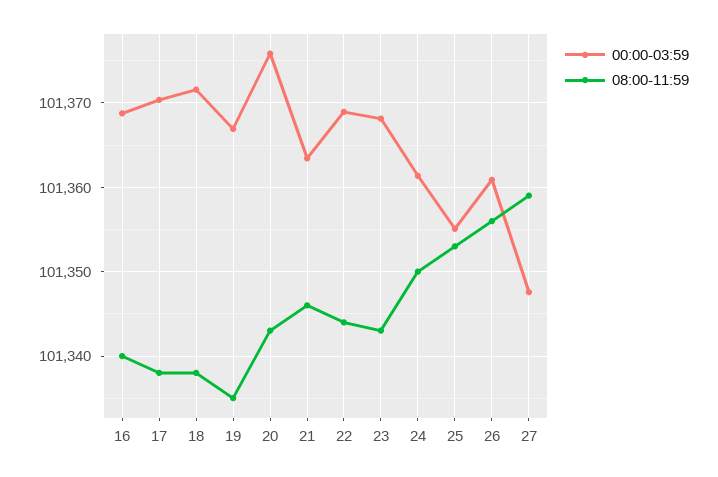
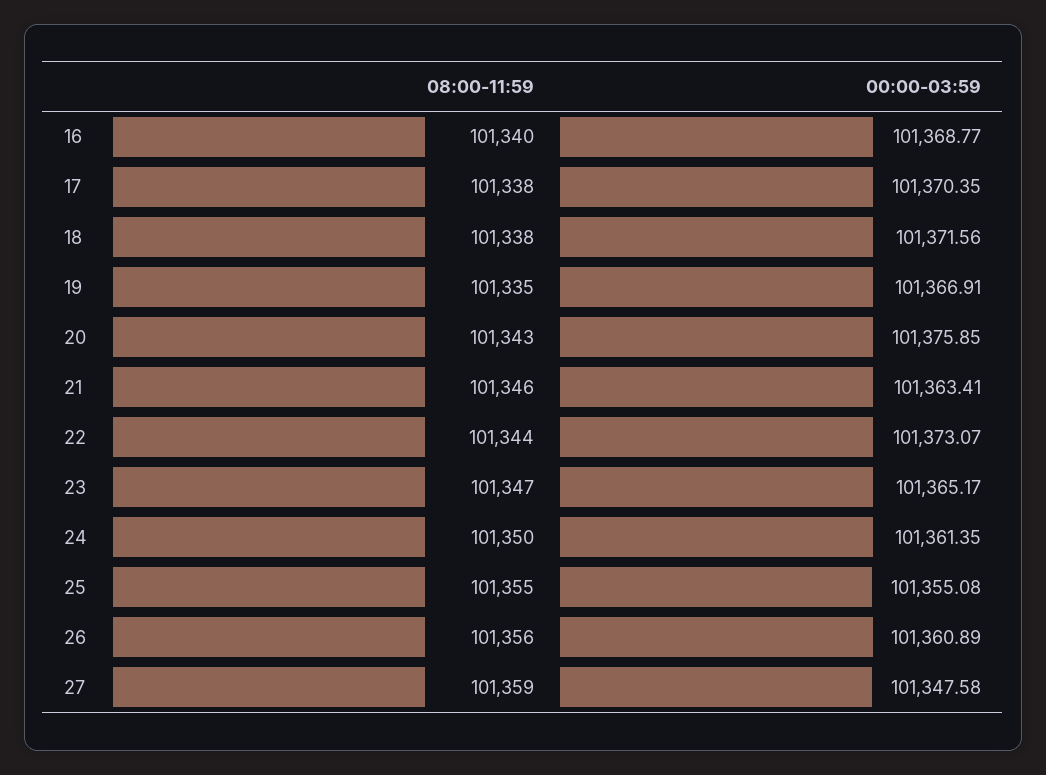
  {
    "00:00-03:59": {
      "16": 101368.77,
      "17": 101370.35,
      "18": 101371.56,
      "19": 101366.91,
      "20": 101375.85,
      "21": 101363.41,
-     "22": 101369,
+     "22": 101373.07,
-     "23": 101368,
+     "23": 101365.17,
      "24": 101361.35,
      "25": 101355.08,
      "26": 101360.89,
      "27": 101347.58
    },
    "08:00-11:59": {
      "16": 101340,
      "17": 101338,
      "18": 101338,
      "19": 101335,
      "20": 101343,
      "21": 101346,
      "22": 101344,
-     "23": 101343,
+     "23": 101347,
      "24": 101350,
-     "25": 101353,
+     "25": 101355,
      "26": 101356,
      "27": 101359
    }
  }

